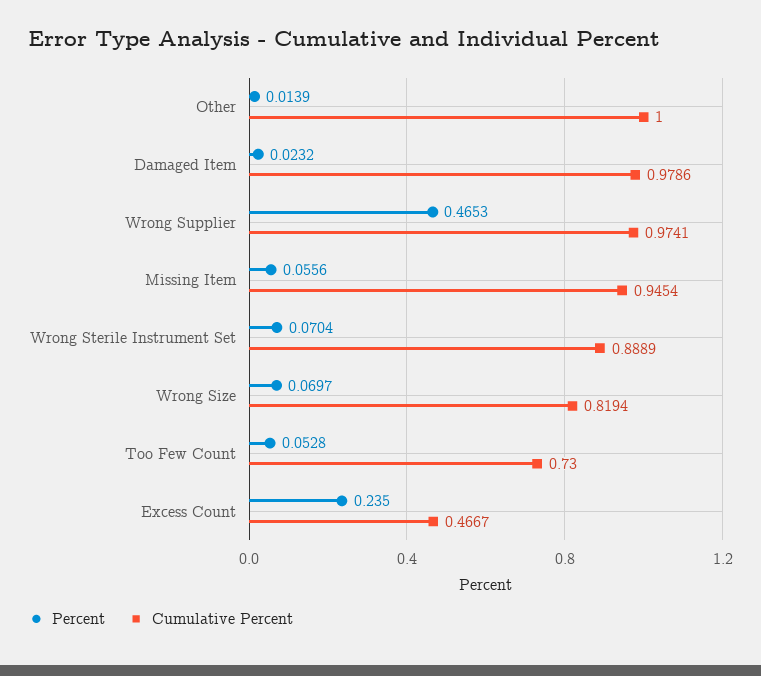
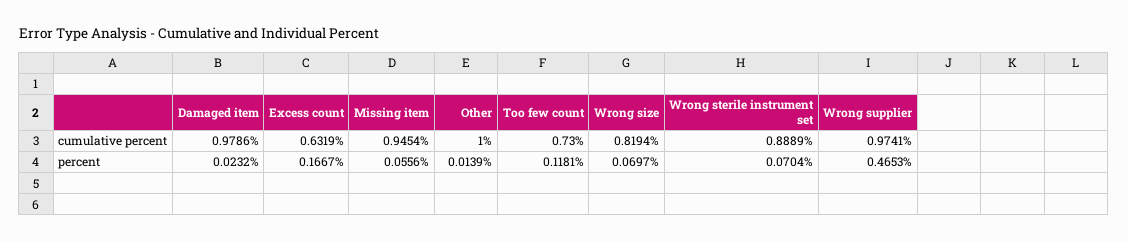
  {
    "Percent": {
      "Other": 0.0139,
      "Damaged Item": 0.0232,
      "Wrong Supplier": 0.4653,
      "Missing Item": 0.0556,
      "Wrong Sterile Instrument Set": 0.0704,
      "Wrong Size": 0.0697,
-     "Too Few Count": 0.0528,
+     "Too Few Count": 0.1181,
-     "Excess Count": 0.235
+     "Excess Count": 0.1667
    },
    "Cumulative Percent": {
      "Other": 1,
      "Damaged Item": 0.9786,
      "Wrong Supplier": 0.9741,
      "Missing Item": 0.9454,
      "Wrong Sterile Instrument Set": 0.8889,
      "Wrong Size": 0.8194,
      "Too Few Count": 0.73,
-     "Excess Count": 0.4667
+     "Excess Count": 0.6319
    }
  }

